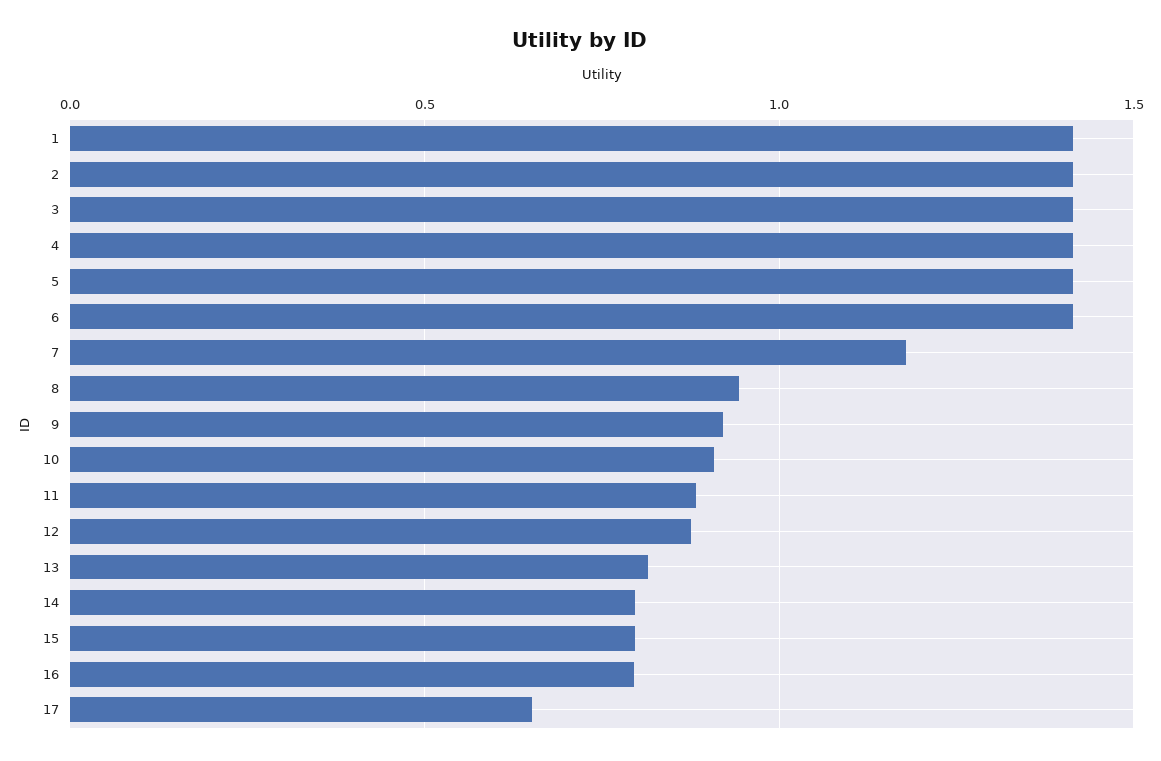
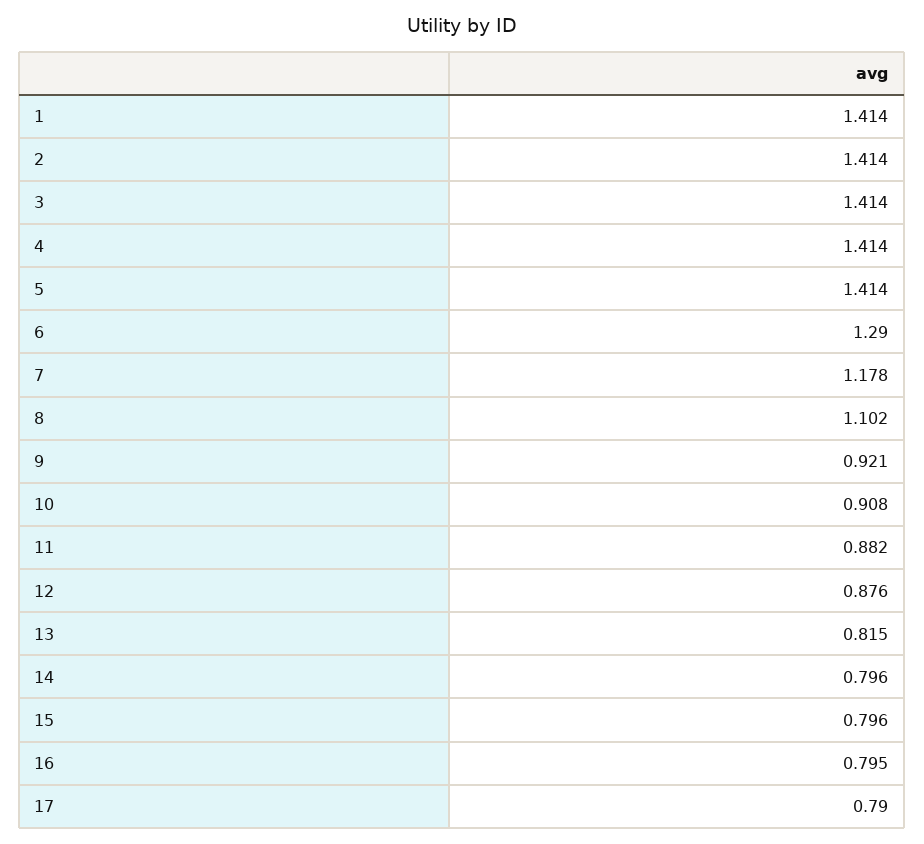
  {
    "1": 1.414,
    "2": 1.414,
    "3": 1.414,
    "4": 1.414,
    "5": 1.414,
-   "6": 1.4,
+   "6": 1.29,
    "7": 1.178,
-   "8": 0.95,
+   "8": 1.102,
    "9": 0.921,
    "10": 0.908,
    "11": 0.882,
    "12": 0.876,
    "13": 0.815,
    "14": 0.796,
    "15": 0.796,
    "16": 0.795,
-   "17": 0.65
+   "17": 0.79
  }

